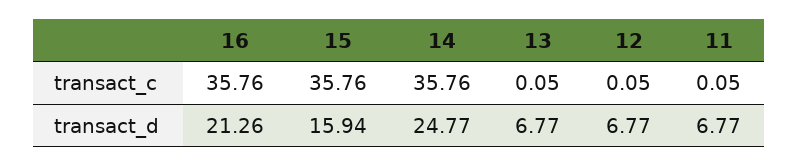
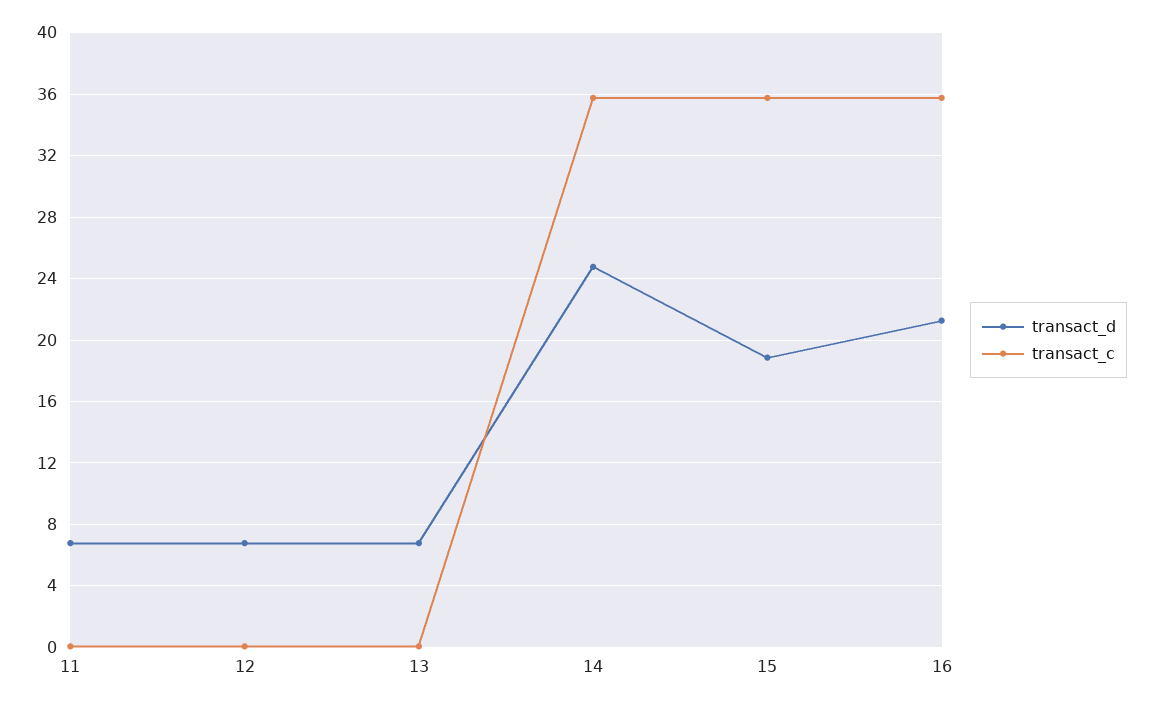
  {
    "transact_c": {
      "16": 35.76,
      "15": 35.76,
      "14": 35.76,
      "13": 0.05,
      "12": 0.05,
      "11": 0.05
    },
    "transact_d": {
      "16": 21.26,
-     "15": 15.94,
+     "15": 19,
      "14": 24.77,
      "13": 6.77,
      "12": 6.77,
      "11": 6.77
    }
  }

